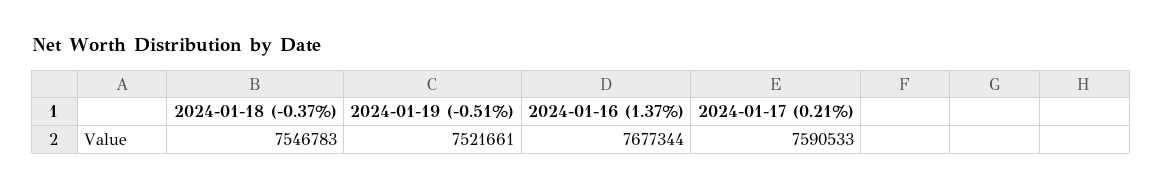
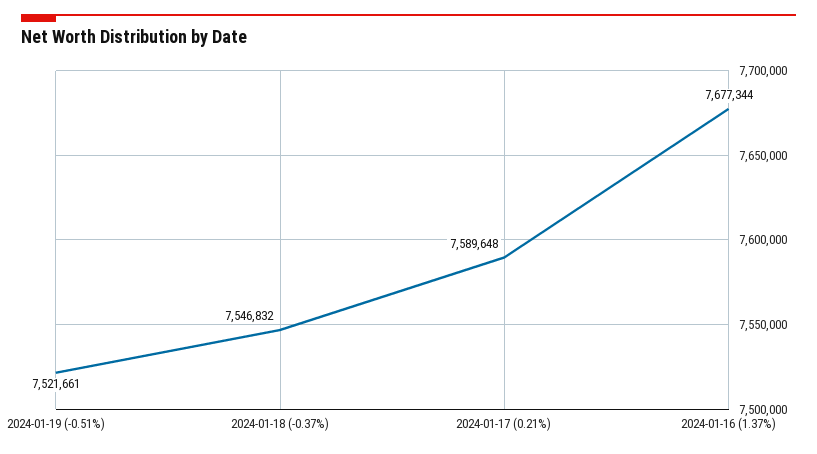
  {
-   "2024-01-18 (-0.37%)": 7546783,
+   "2024-01-18 (-0.37%)": 7546832,
    "2024-01-19 (-0.51%)": 7521661,
    "2024-01-16 (1.37%)": 7677344,
-   "2024-01-17 (0.21%)": 7590533
+   "2024-01-17 (0.21%)": 7589648
  }

